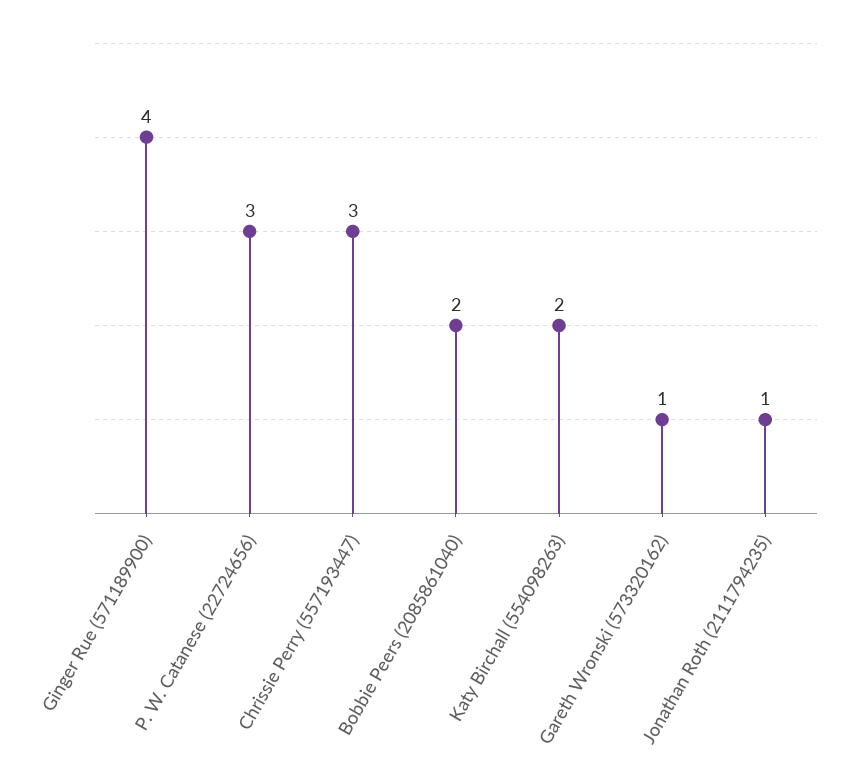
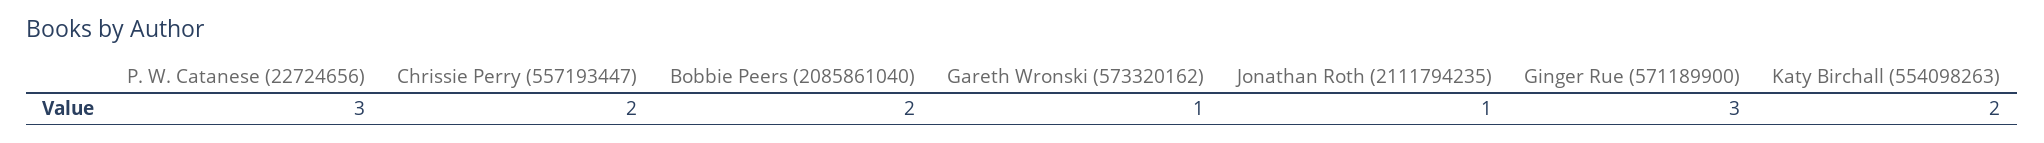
  {
-   "Ginger Rue (571189900)": 4,
+   "Ginger Rue (571189900)": 3,
    "P. W. Catanese (22724656)": 3,
-   "Chrissie Perry (557193447)": 3,
+   "Chrissie Perry (557193447)": 2,
    "Bobbie Peers (2085861040)": 2,
    "Katy Birchall (554098263)": 2,
    "Gareth Wronski (573320162)": 1,
    "Jonathan Roth (2111794235)": 1
  }

